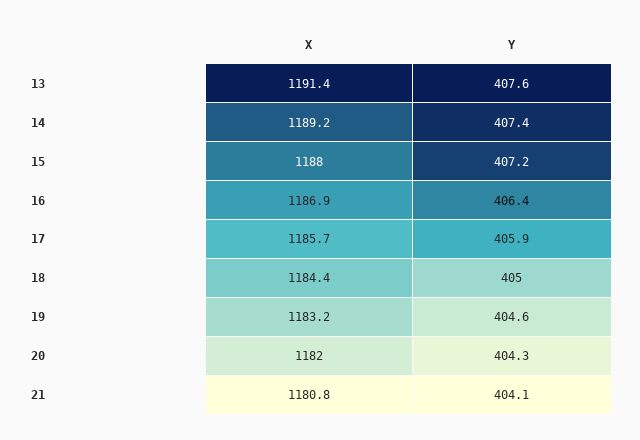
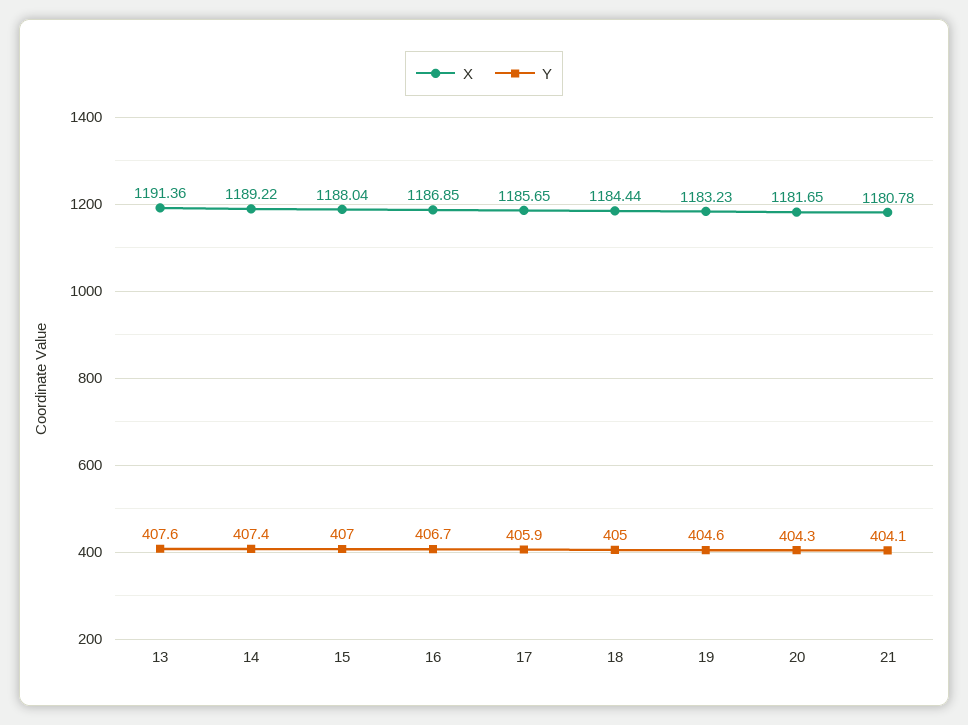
  {
    "X": {
      "13": 1191.36,
      "14": 1189.22,
      "15": 1188.04,
      "16": 1186.85,
      "17": 1185.65,
      "18": 1184.44,
      "19": 1183.23,
-     "20": 1182,
+     "20": 1181.65,
      "21": 1180.78
    },
    "Y": {
      "13": 407.6,
      "14": 407.4,
-     "15": 407.2,
+     "15": 407,
-     "16": 406.4,
+     "16": 406.7,
      "17": 405.9,
      "18": 405,
      "19": 404.6,
      "20": 404.3,
      "21": 404.1
    }
  }

